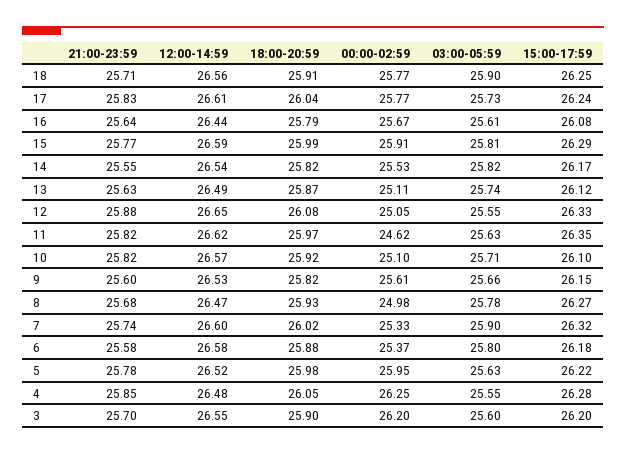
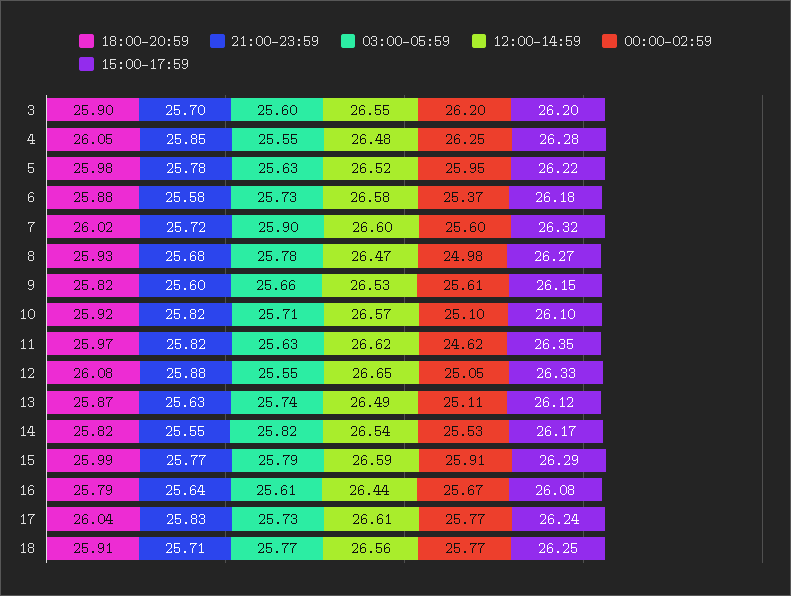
  {
    "21:00-23:59": {
      "18": 25.71,
      "17": 25.83,
      "16": 25.64,
      "15": 25.77,
      "14": 25.55,
      "13": 25.63,
      "12": 25.88,
      "11": 25.82,
      "10": 25.82,
      "9": 25.6,
      "8": 25.68,
-     "7": 25.74,
+     "7": 25.72,
      "6": 25.58,
      "5": 25.78,
      "4": 25.85,
      "3": 25.7
    },
    "12:00-14:59": {
      "18": 26.56,
      "17": 26.61,
      "16": 26.44,
      "15": 26.59,
      "14": 26.54,
      "13": 26.49,
      "12": 26.65,
      "11": 26.62,
      "10": 26.57,
      "9": 26.53,
      "8": 26.47,
      "7": 26.6,
      "6": 26.58,
      "5": 26.52,
      "4": 26.48,
      "3": 26.55
    },
    "18:00-20:59": {
      "18": 25.91,
      "17": 26.04,
      "16": 25.79,
      "15": 25.99,
      "14": 25.82,
      "13": 25.87,
      "12": 26.08,
      "11": 25.97,
      "10": 25.92,
      "9": 25.82,
      "8": 25.93,
      "7": 26.02,
      "6": 25.88,
      "5": 25.98,
      "4": 26.05,
      "3": 25.9
    },
    "00:00-02:59": {
      "18": 25.77,
      "17": 25.77,
      "16": 25.67,
      "15": 25.91,
      "14": 25.53,
      "13": 25.11,
      "12": 25.05,
      "11": 24.62,
      "10": 25.1,
      "9": 25.61,
      "8": 24.98,
-     "7": 25.33,
+     "7": 25.6,
      "6": 25.37,
      "5": 25.95,
      "4": 26.25,
      "3": 26.2
    },
    "03:00-05:59": {
-     "18": 25.9,
+     "18": 25.77,
      "17": 25.73,
      "16": 25.61,
-     "15": 25.81,
+     "15": 25.79,
      "14": 25.82,
      "13": 25.74,
      "12": 25.55,
      "11": 25.63,
      "10": 25.71,
      "9": 25.66,
      "8": 25.78,
      "7": 25.9,
-     "6": 25.8,
+     "6": 25.73,
      "5": 25.63,
      "4": 25.55,
      "3": 25.6
    },
    "15:00-17:59": {
      "18": 26.25,
      "17": 26.24,
      "16": 26.08,
      "15": 26.29,
      "14": 26.17,
      "13": 26.12,
      "12": 26.33,
      "11": 26.35,
      "10": 26.1,
      "9": 26.15,
      "8": 26.27,
      "7": 26.32,
      "6": 26.18,
      "5": 26.22,
      "4": 26.28,
      "3": 26.2
    }
  }

